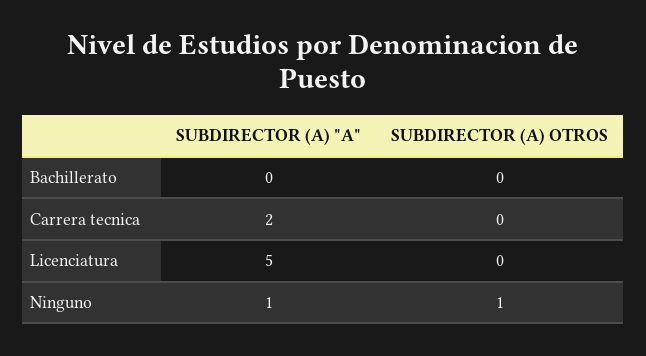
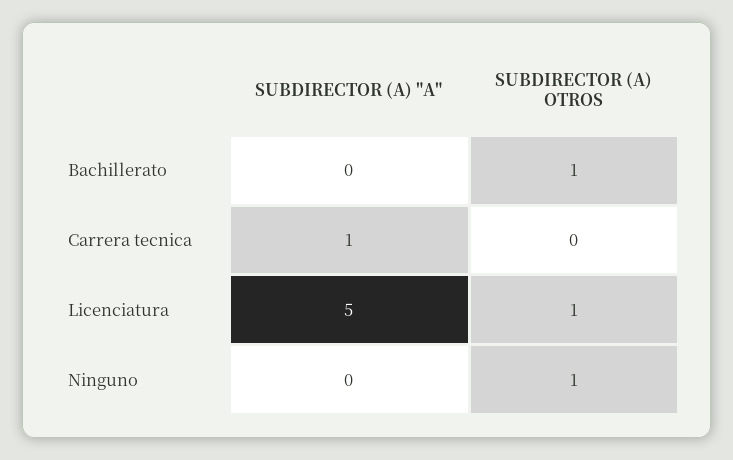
  {
    "SUBDIRECTOR (A) \"A\"": {
      "Bachillerato": 0,
-     "Carrera tecnica": 2,
+     "Carrera tecnica": 1,
      "Licenciatura": 5,
-     "Ninguno": 1
+     "Ninguno": 0
    },
    "SUBDIRECTOR (A) OTROS": {
-     "Bachillerato": 0,
+     "Bachillerato": 1,
      "Carrera tecnica": 0,
-     "Licenciatura": 0,
+     "Licenciatura": 1,
      "Ninguno": 1
    }
  }

